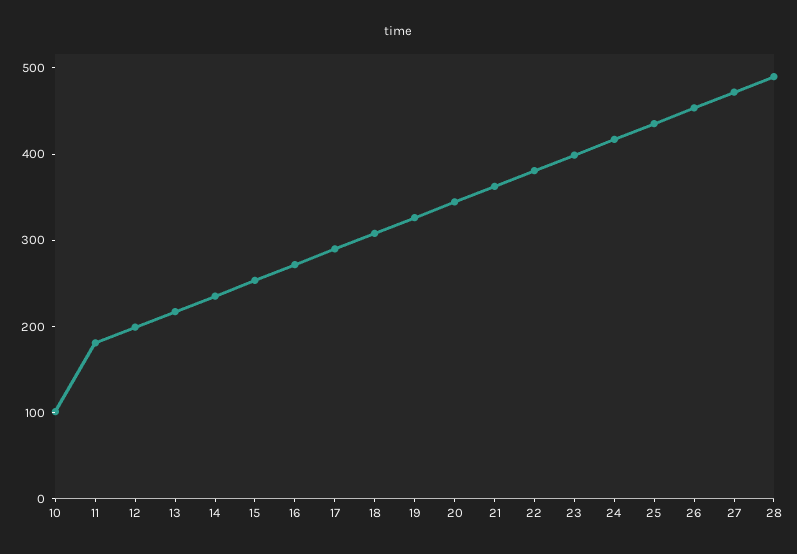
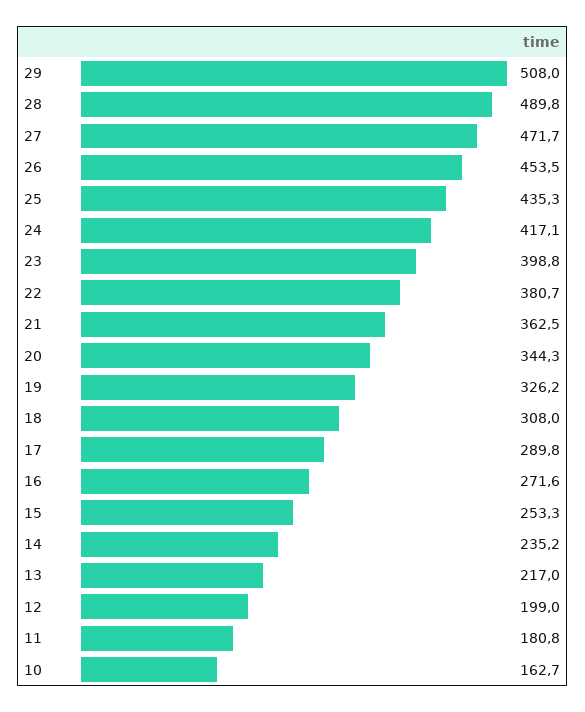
  {
-   "10": 100,
+   "10": 162.7,
    "11": 180.8,
    "12": 199,
    "13": 217,
    "14": 235.2,
    "15": 253.3,
    "16": 271.6,
    "17": 289.8,
    "18": 308,
    "19": 326.2,
    "20": 344.3,
    "21": 362.5,
    "22": 380.7,
    "23": 398.8,
    "24": 417.1,
    "25": 435.3,
    "26": 453.5,
    "27": 471.7,
-   "28": 489.8
+   "28": 489.8,
+   "29": 508
  }

